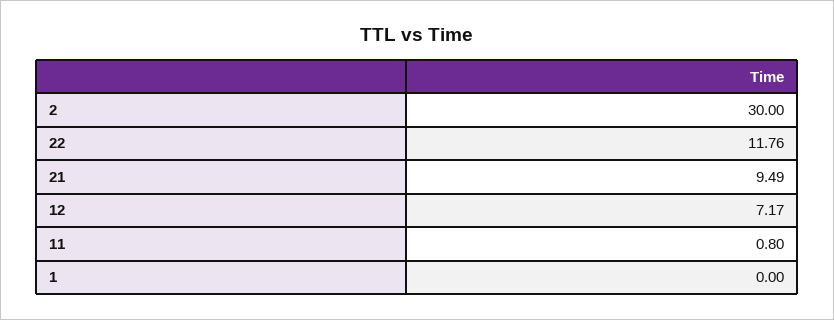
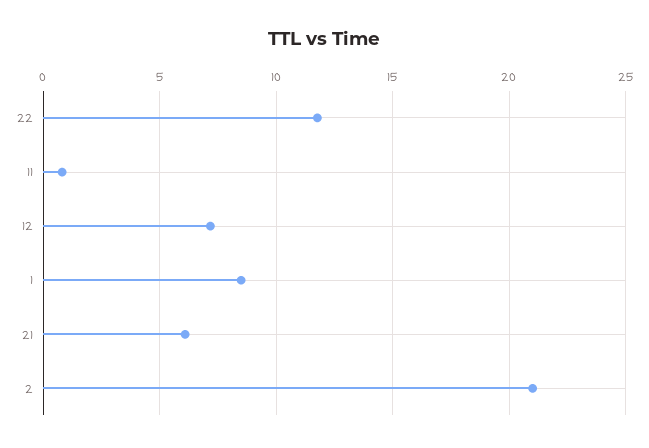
  {
-   "2": 30,
+   "2": 21,
    "22": 11.76,
-   "21": 9.49,
+   "21": 6,
    "12": 7.17,
    "11": 0.8,
-   "1": 0
+   "1": 8.5
  }

